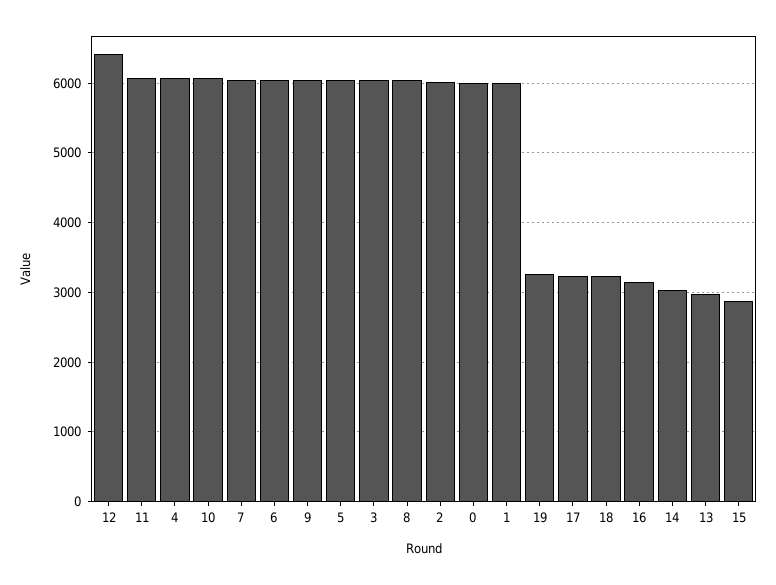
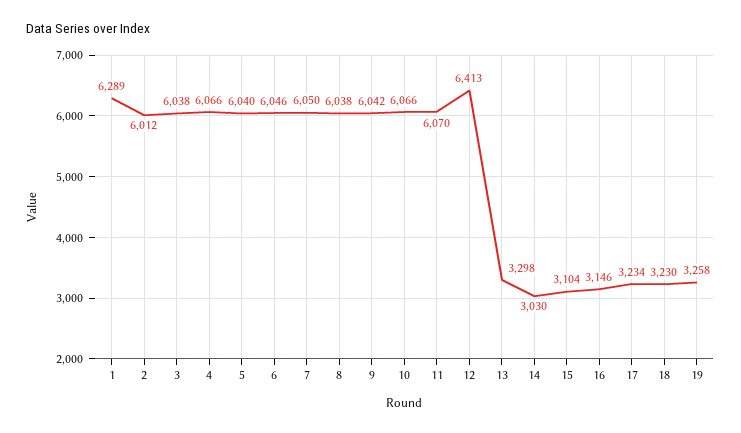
  {
    "12": 6413,
    "11": 6070,
    "4": 6066,
    "10": 6066,
    "7": 6050,
    "6": 6046,
    "9": 6042,
    "5": 6040,
    "3": 6038,
    "8": 6038,
    "2": 6012,
-   "0": 6000,
-   "1": 6000,
+   "1": 6289,
    "19": 3258,
    "17": 3234,
    "18": 3230,
    "16": 3146,
    "14": 3030,
-   "13": 3000,
+   "13": 3298,
-   "15": 2900
+   "15": 3104
  }

